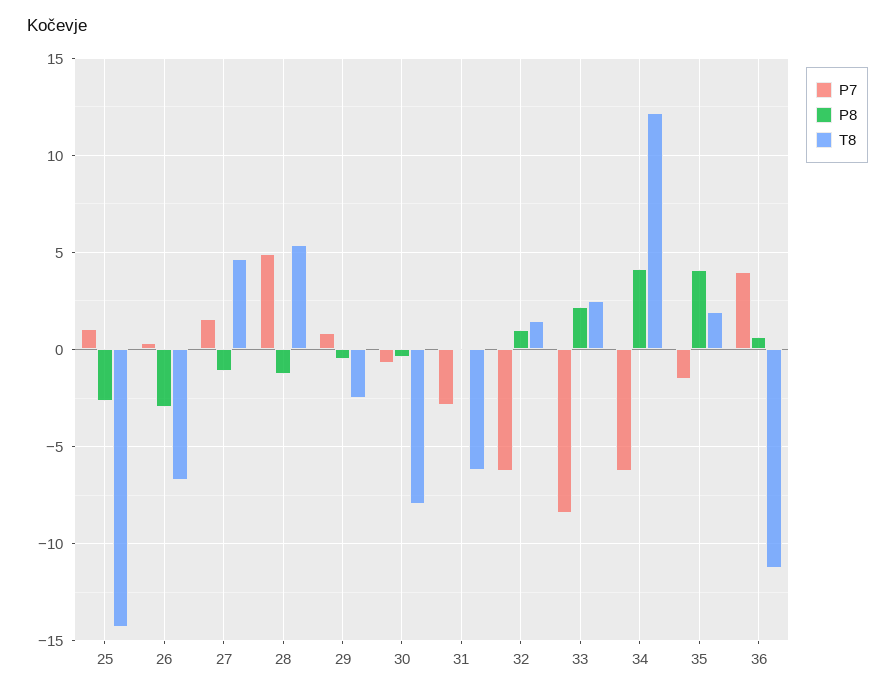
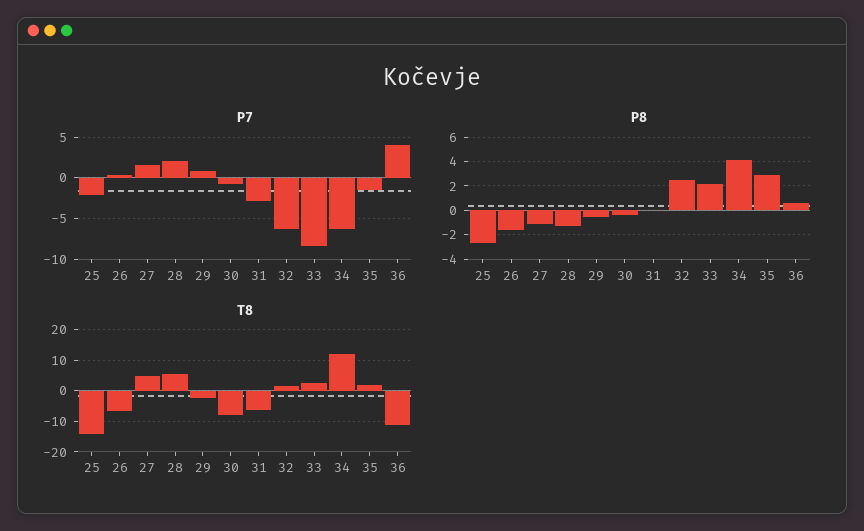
  {
    "P7": {
-     "25": 1,
+     "25": -2,
      "26": 0.5,
      "27": 1.5,
-     "28": 5,
+     "28": 2,
      "29": 1,
      "30": -0.5,
      "31": -3,
      "32": -6.5,
      "33": -8.5,
      "34": -6,
      "35": -1.5,
      "36": 4
    },
    "P8": {
      "25": -2.5,
-     "26": -3,
+     "26": -1.5,
      "27": -1,
      "28": -1,
      "29": -0.5,
      "30": -0.5,
      "31": 0,
-     "32": 1,
+     "32": 2.5,
      "33": 2,
      "34": 4,
-     "35": 4,
+     "35": 3,
      "36": 0.5
    },
    "T8": {
      "25": -14.5,
      "26": -6.5,
      "27": 4.5,
      "28": 5.5,
      "29": -2.5,
      "30": -8,
      "31": -6,
      "32": 1.5,
      "33": 2.5,
      "34": 12,
      "35": 2,
      "36": -11
    }
  }

